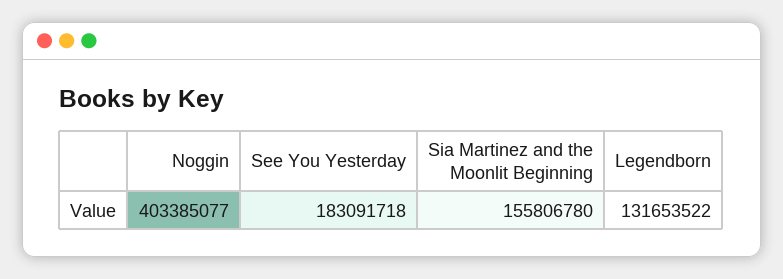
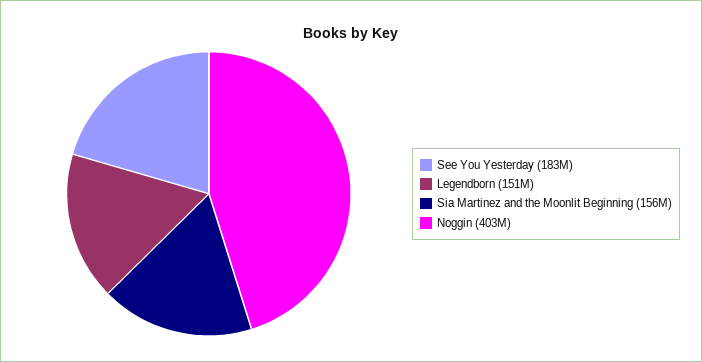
  {
    "Noggin": 403385077,
    "See You Yesterday": 183091718,
    "Sia Martinez and the Moonlit Beginning": 155806780,
-   "Legendborn": 131653522
+   "Legendborn": 151000000
  }

